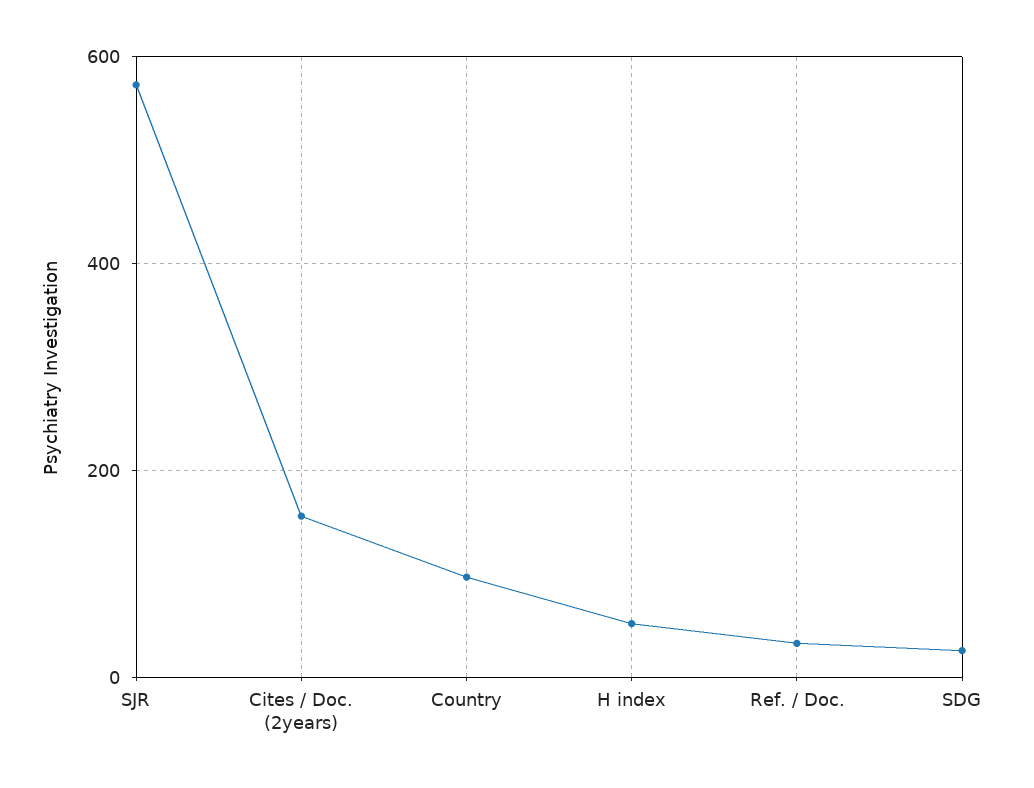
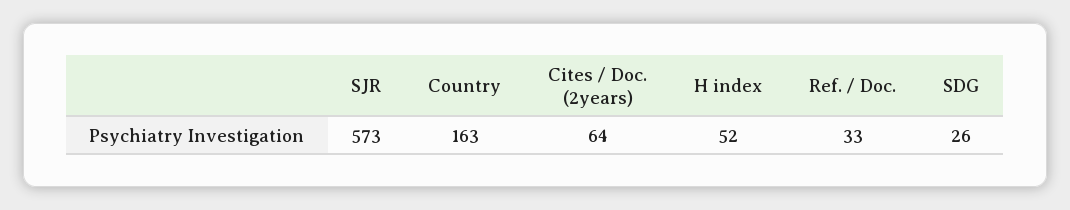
  {
    "SJR": 573,
-   "Cites / Doc. (2years)": 160,
+   "Cites / Doc. (2years)": 64,
-   "Country": 100,
+   "Country": 163,
    "H index": 52,
    "Ref. / Doc.": 33,
    "SDG": 26
  }

